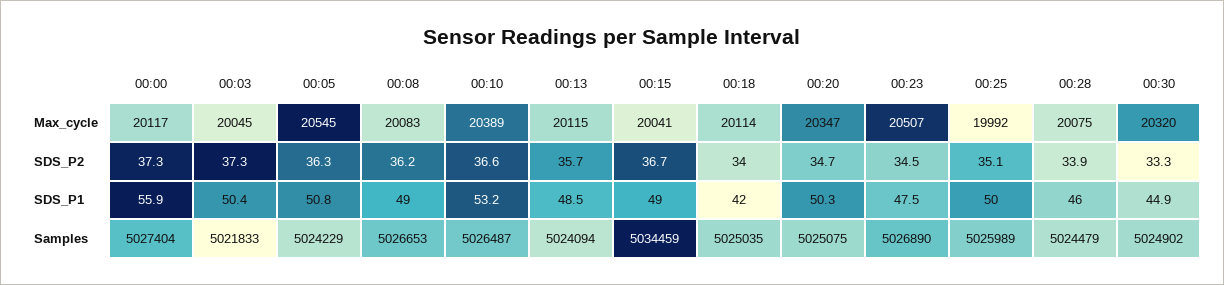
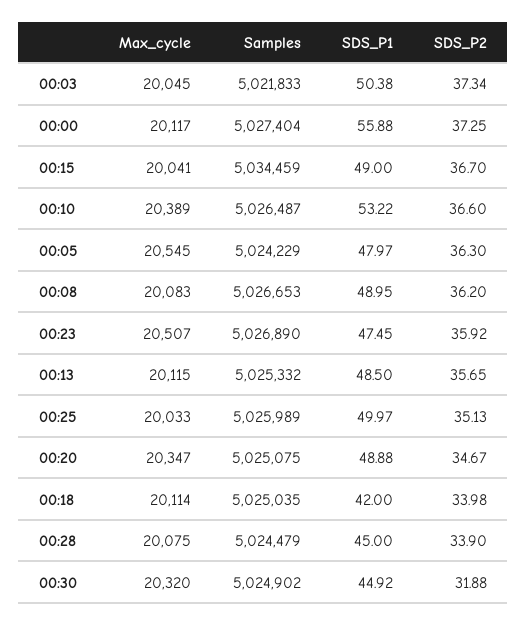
  {
    "00:00": {
      "Max_cycle": 20117,
      "SDS_P2": 37.25,
      "SDS_P1": 55.88,
      "Samples": 5027404
    },
    "00:03": {
      "Max_cycle": 20045,
      "SDS_P2": 37.34,
      "SDS_P1": 50.38,
      "Samples": 5021833
    },
    "00:05": {
      "Max_cycle": 20545,
      "SDS_P2": 36.3,
-     "SDS_P1": 50.8,
+     "SDS_P1": 47.97,
      "Samples": 5024229
    },
    "00:08": {
      "Max_cycle": 20083,
      "SDS_P2": 36.2,
      "SDS_P1": 48.95,
      "Samples": 5026653
    },
    "00:10": {
      "Max_cycle": 20389,
      "SDS_P2": 36.6,
      "SDS_P1": 53.22,
      "Samples": 5026487
    },
    "00:13": {
      "Max_cycle": 20115,
      "SDS_P2": 35.65,
      "SDS_P1": 48.5,
-     "Samples": 5024094
+     "Samples": 5025332
    },
    "00:15": {
      "Max_cycle": 20041,
      "SDS_P2": 36.7,
      "SDS_P1": 49,
      "Samples": 5034459
    },
    "00:18": {
      "Max_cycle": 20114,
      "SDS_P2": 33.98,
      "SDS_P1": 42,
      "Samples": 5025035
    },
    "00:20": {
      "Max_cycle": 20347,
      "SDS_P2": 34.67,
-     "SDS_P1": 50.3,
+     "SDS_P1": 48.88,
      "Samples": 5025075
    },
    "00:23": {
      "Max_cycle": 20507,
-     "SDS_P2": 34.5,
+     "SDS_P2": 35.92,
      "SDS_P1": 47.45,
      "Samples": 5026890
    },
    "00:25": {
-     "Max_cycle": 19992,
+     "Max_cycle": 20033,
      "SDS_P2": 35.13,
      "SDS_P1": 49.97,
      "Samples": 5025989
    },
    "00:28": {
      "Max_cycle": 20075,
      "SDS_P2": 33.9,
-     "SDS_P1": 46,
+     "SDS_P1": 45,
      "Samples": 5024479
    },
    "00:30": {
      "Max_cycle": 20320,
-     "SDS_P2": 33.3,
+     "SDS_P2": 31.88,
      "SDS_P1": 44.92,
      "Samples": 5024902
    }
  }

